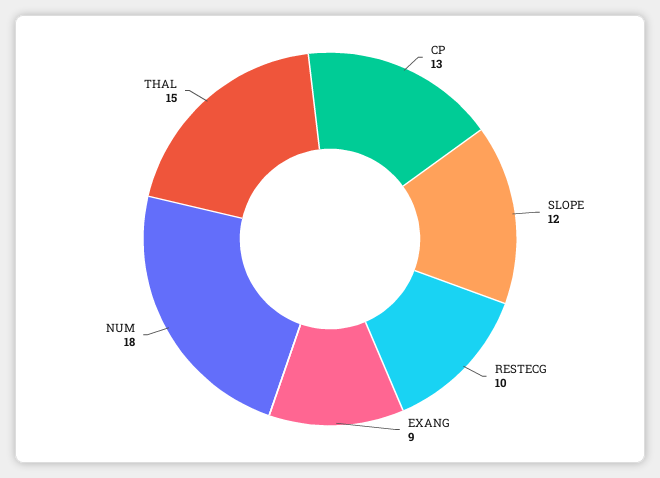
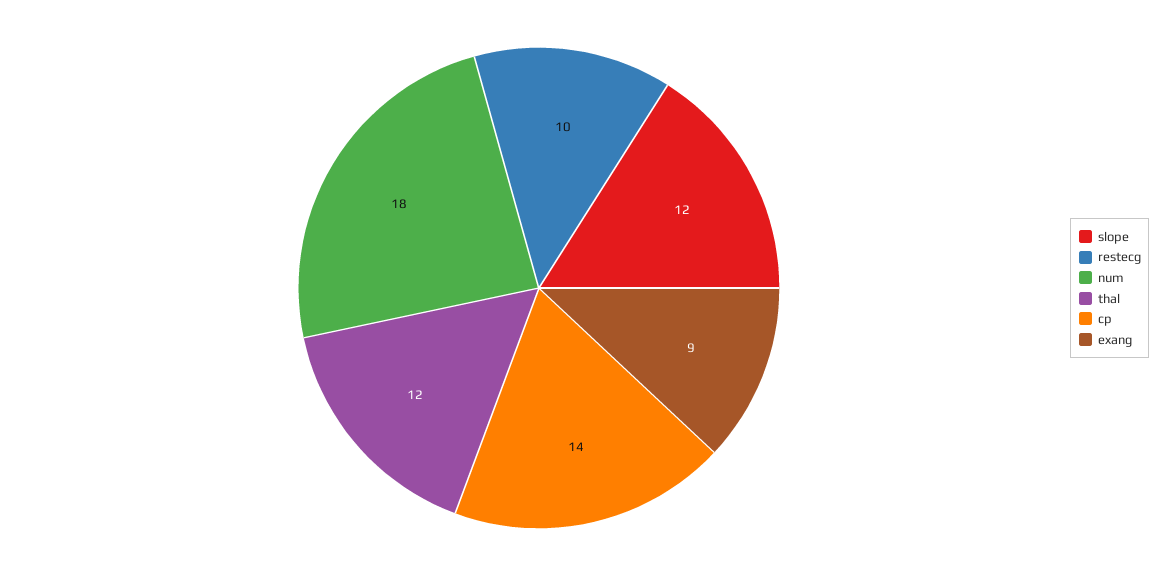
  {
-   "CP": 13,
+   "CP": 14,
    "SLOPE": 12,
    "RESTECG": 10,
    "EXANG": 9,
    "NUM": 18,
-   "THAL": 15
+   "THAL": 12
  }

